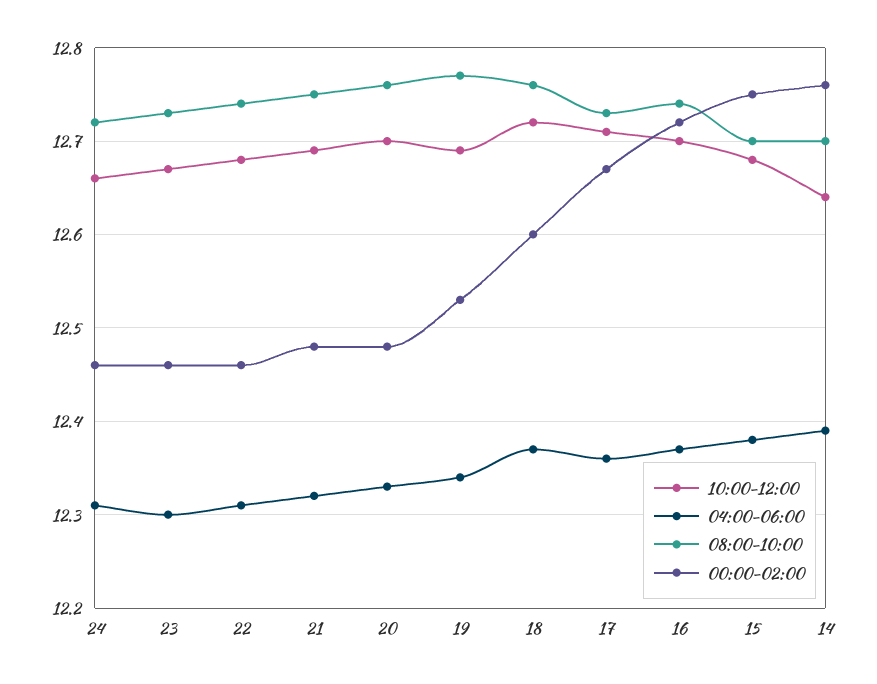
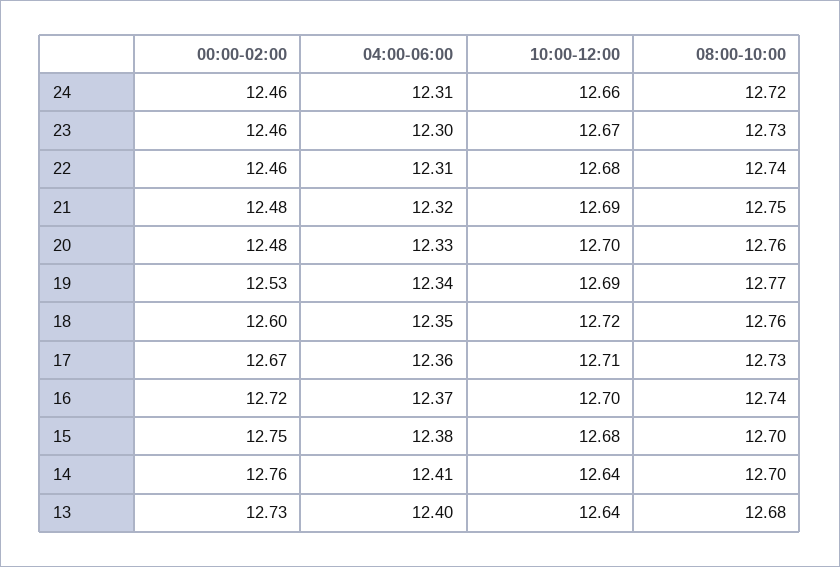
  {
    "10:00-12:00": {
      "24": 12.66,
      "23": 12.67,
      "22": 12.68,
      "21": 12.69,
      "20": 12.7,
      "19": 12.69,
      "18": 12.72,
      "17": 12.71,
      "16": 12.7,
      "15": 12.68,
-     "14": 12.64
+     "14": 12.64,
+     "13": 12.64
    },
    "04:00-06:00": {
      "24": 12.31,
      "23": 12.3,
      "22": 12.31,
      "21": 12.32,
      "20": 12.33,
      "19": 12.34,
-     "18": 12.37,
+     "18": 12.35,
      "17": 12.36,
      "16": 12.37,
      "15": 12.38,
-     "14": 12.39
+     "14": 12.41,
+     "13": 12.4
    },
    "08:00-10:00": {
      "24": 12.72,
      "23": 12.73,
      "22": 12.74,
      "21": 12.75,
      "20": 12.76,
      "19": 12.77,
      "18": 12.76,
      "17": 12.73,
      "16": 12.74,
      "15": 12.7,
-     "14": 12.7
+     "14": 12.7,
+     "13": 12.68
    },
    "00:00-02:00": {
      "24": 12.46,
      "23": 12.46,
      "22": 12.46,
      "21": 12.48,
      "20": 12.48,
      "19": 12.53,
      "18": 12.6,
      "17": 12.67,
      "16": 12.72,
      "15": 12.75,
-     "14": 12.76
+     "14": 12.76,
+     "13": 12.73
    }
  }

